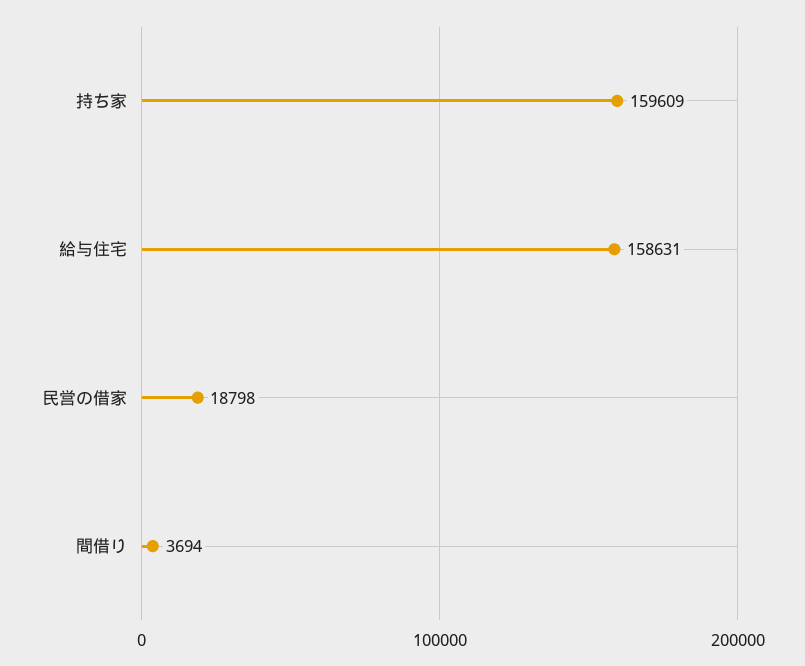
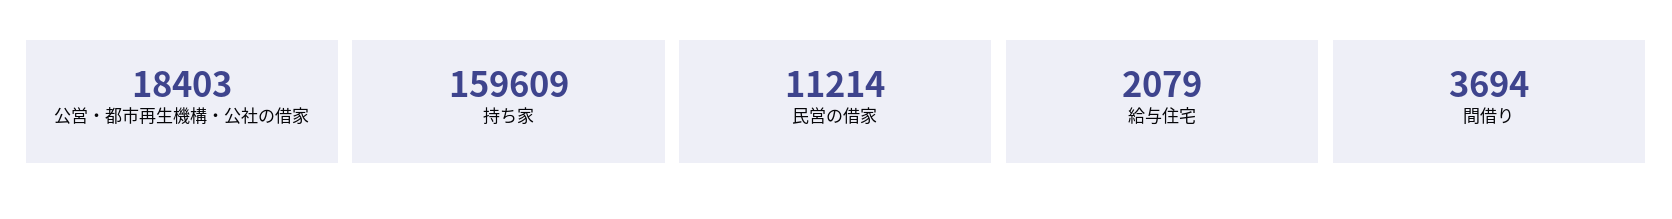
  {
    "持ち家": 159609,
-   "給与住宅": 158631,
+   "給与住宅": 2079,
-   "民営の借家": 18798,
+   "民営の借家": 11214,
-   "間借り": 3694
+   "間借り": 3694,
+   "公営・都市再生機構・公社の借家": 18403
  }

